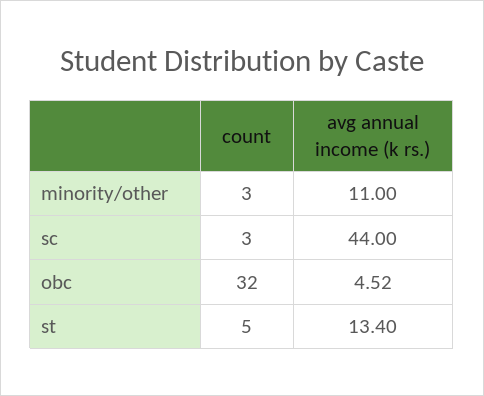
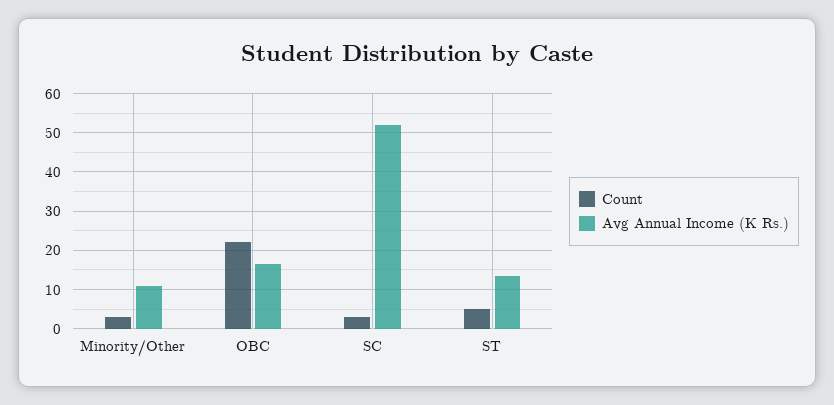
  {
    "count": {
      "minority/other": 3,
      "sc": 3,
-     "obc": 32,
+     "obc": 22,
      "st": 5
    },
    "avg annual income (k rs.)": {
      "minority/other": 11,
-     "sc": 44,
+     "sc": 52,
-     "obc": 4.52,
+     "obc": 16,
      "st": 13.4
    }
  }

